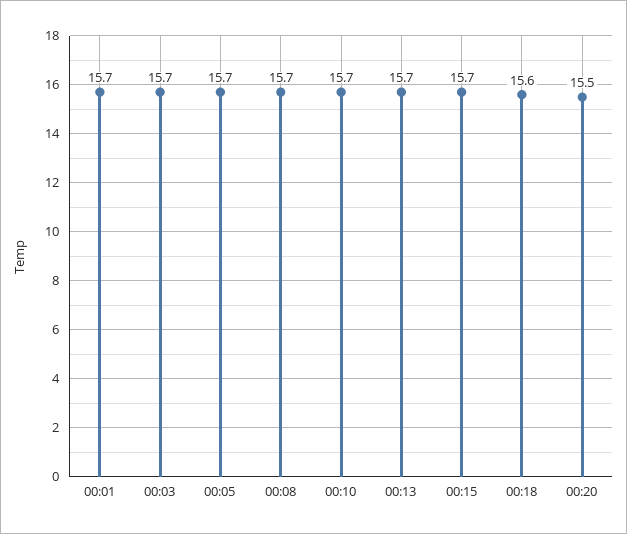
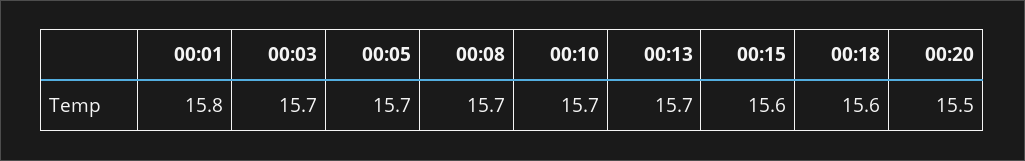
  {
-   "00:01": 15.7,
+   "00:01": 15.8,
    "00:03": 15.7,
    "00:05": 15.7,
    "00:08": 15.7,
    "00:10": 15.7,
    "00:13": 15.7,
-   "00:15": 15.7,
+   "00:15": 15.6,
    "00:18": 15.6,
    "00:20": 15.5
  }

